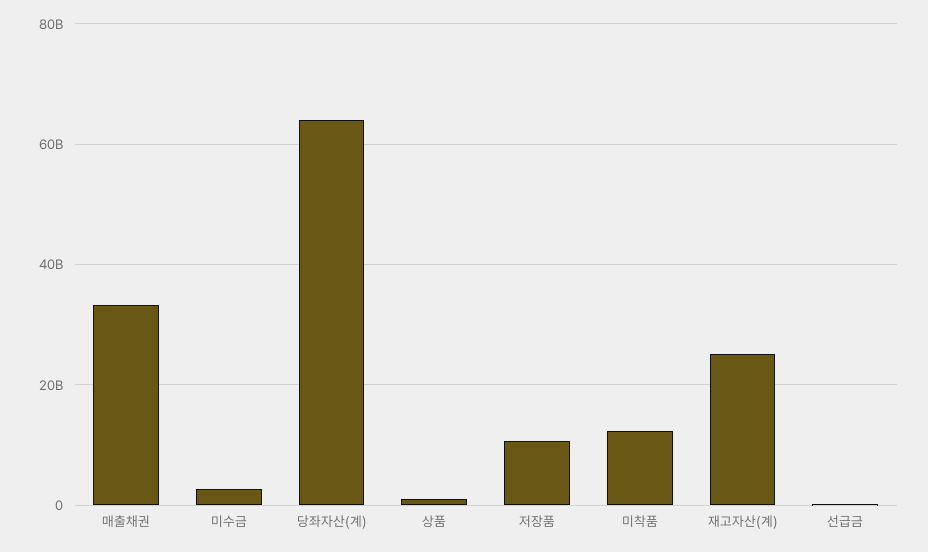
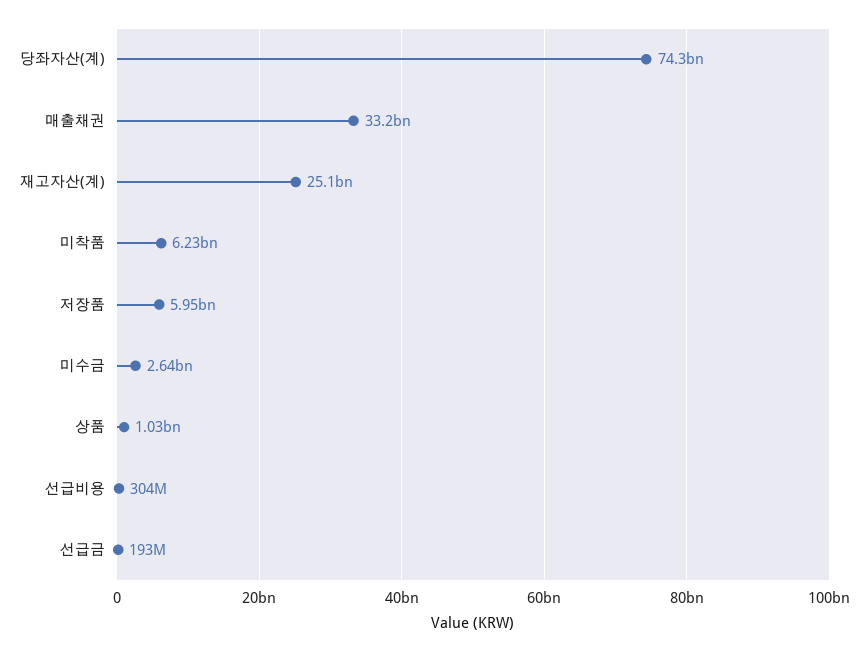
  {
    "매출채권": 33200000000,
    "미수금": 2640000000,
-   "당좌자산(계)": 64000000000,
+   "당좌자산(계)": 74300000000,
    "상품": 1030000000,
-   "저장품": 10000000000,
+   "저장품": 5950000000,
-   "미착품": 12000000000,
+   "미착품": 6230000000,
    "재고자산(계)": 25100000000,
-   "선급금": 193000000
+   "선급금": 193000000,
+   "선급비용": 304000000
  }

